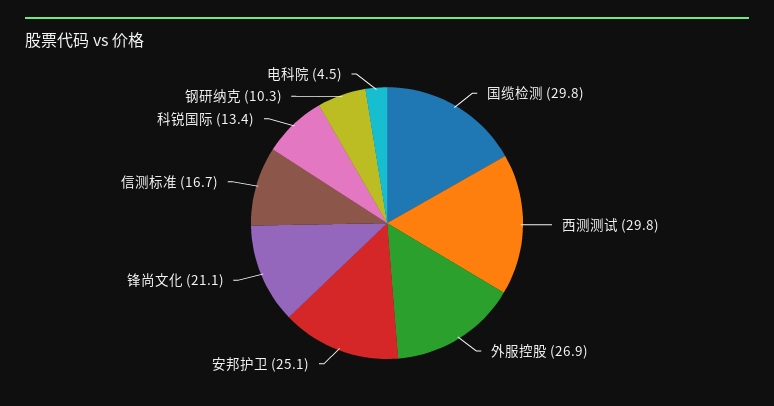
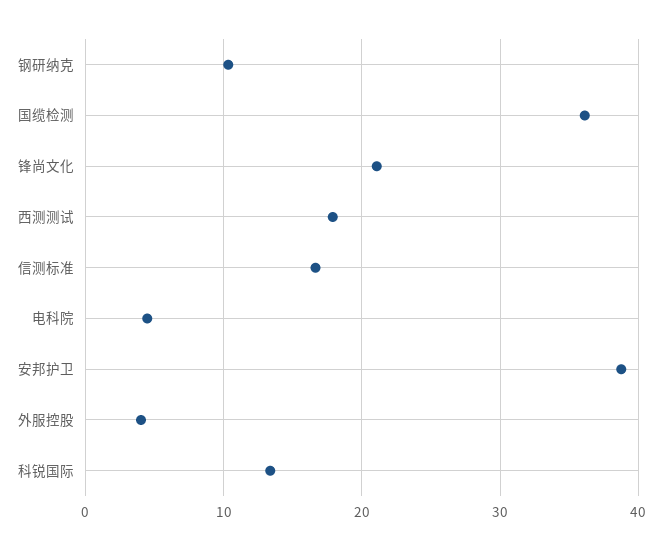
  {
-   "国缆检测": 29.8,
+   "国缆检测": 36,
-   "西测测试": 29.8,
+   "西测测试": 18,
-   "外服控股": 26.9,
+   "外服控股": 4,
-   "安邦护卫": 25.1,
+   "安邦护卫": 39,
    "锋尚文化": 21.1,
    "信测标准": 16.7,
    "科锐国际": 13.4,
    "钢研纳克": 10.3,
    "电科院": 4.5
  }

